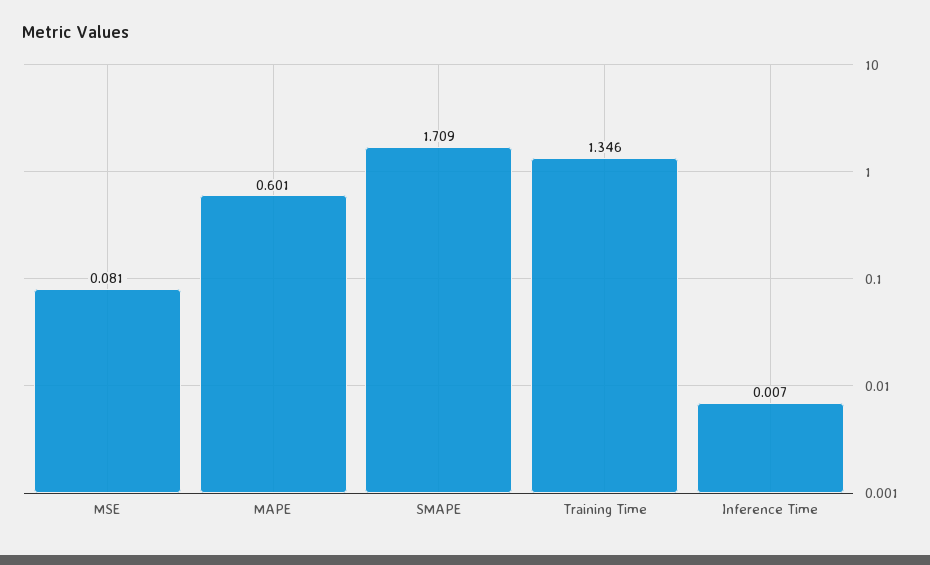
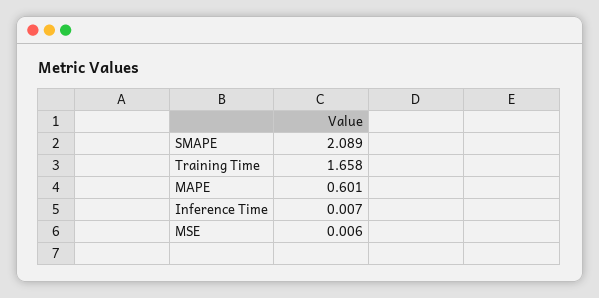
  {
-   "MSE": 0.081,
+   "MSE": 0.006,
    "MAPE": 0.601,
-   "SMAPE": 1.709,
+   "SMAPE": 2.089,
-   "Training Time": 1.346,
+   "Training Time": 1.658,
    "Inference Time": 0.007
  }

